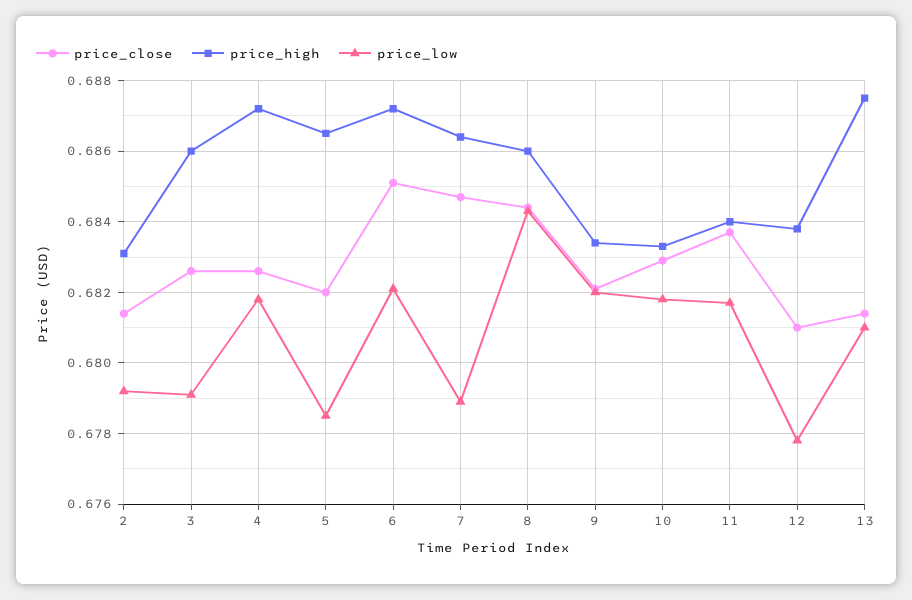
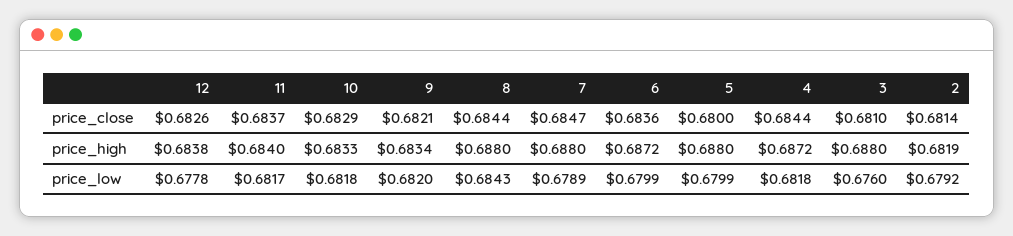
  {
    "price_close": {
      "2": 0.6814,
-     "3": 0.6825,
+     "3": 0.681,
-     "4": 0.6825,
+     "4": 0.6844,
-     "5": 0.682,
+     "5": 0.68,
-     "6": 0.685,
+     "6": 0.6836,
      "7": 0.6847,
      "8": 0.6844,
      "9": 0.6821,
      "10": 0.6829,
      "11": 0.6837,
-     "12": 0.681,
+     "12": 0.6826
-     "13": 0.6815
    },
    "price_high": {
-     "2": 0.683,
+     "2": 0.6819,
-     "3": 0.686,
+     "3": 0.688,
      "4": 0.6872,
-     "5": 0.6865,
+     "5": 0.688,
      "6": 0.6872,
-     "7": 0.6865,
+     "7": 0.688,
-     "8": 0.686,
+     "8": 0.688,
      "9": 0.6834,
      "10": 0.6833,
      "11": 0.684,
-     "12": 0.6838,
+     "12": 0.6838
-     "13": 0.6875
    },
    "price_low": {
      "2": 0.6792,
-     "3": 0.679,
+     "3": 0.676,
      "4": 0.6818,
-     "5": 0.6785,
+     "5": 0.6799,
-     "6": 0.682,
+     "6": 0.6799,
      "7": 0.6789,
      "8": 0.6843,
      "9": 0.682,
      "10": 0.6818,
      "11": 0.6817,
-     "12": 0.6778,
+     "12": 0.6778
-     "13": 0.681
    }
  }

